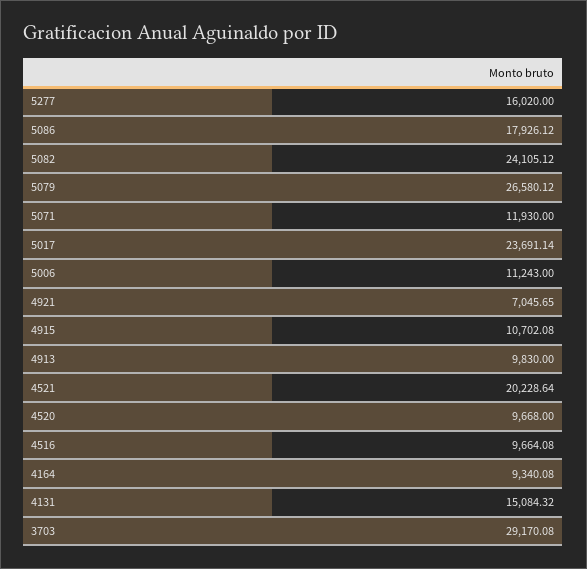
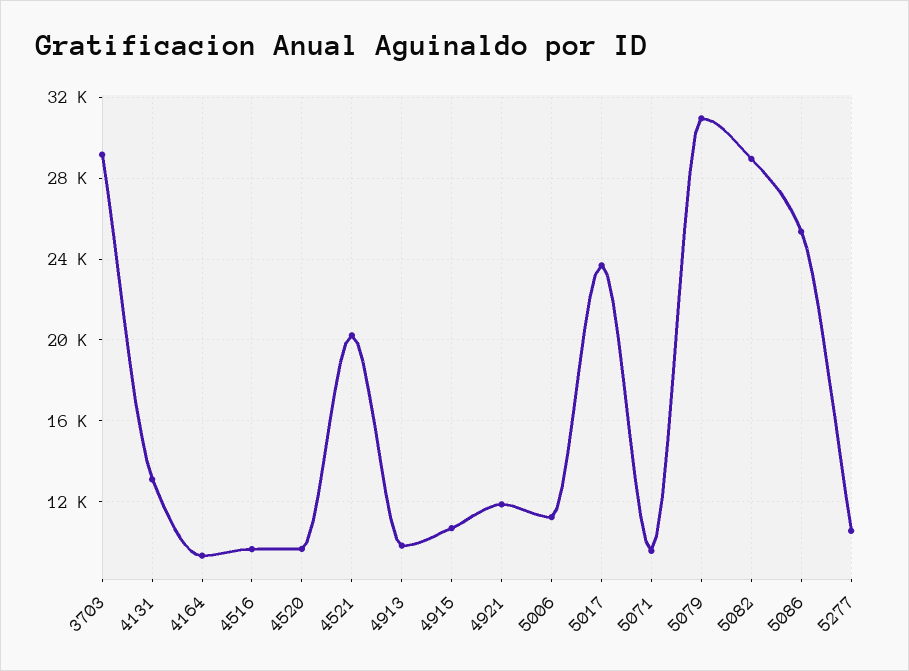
  {
-   "5277": 16020,
+   "5277": 10500,
-   "5086": 17926.12,
+   "5086": 25500,
-   "5082": 24105.12,
+   "5082": 29000,
-   "5079": 26580.12,
+   "5079": 31000,
-   "5071": 11930,
+   "5071": 9500,
    "5017": 23691.14,
    "5006": 11243,
-   "4921": 7045.65,
+   "4921": 12000,
    "4915": 10702.08,
    "4913": 9830,
    "4521": 20228.64,
    "4520": 9668,
    "4516": 9664.08,
    "4164": 9340.08,
-   "4131": 15084.32,
+   "4131": 13000,
    "3703": 29170.08
  }

